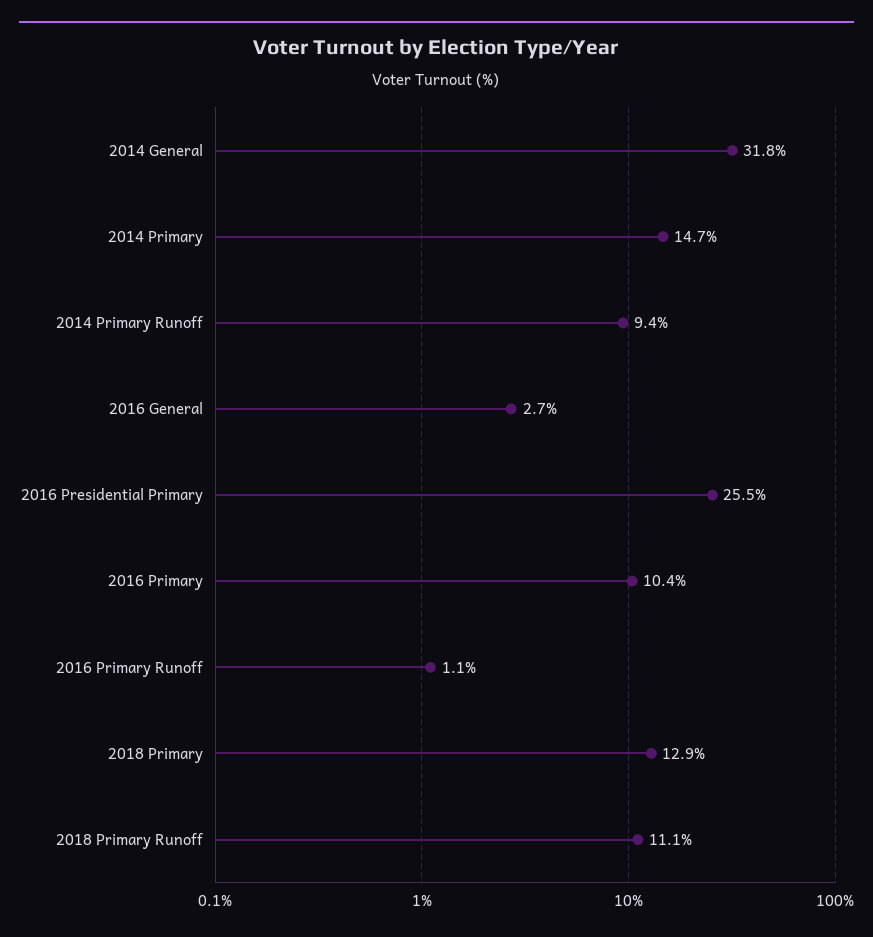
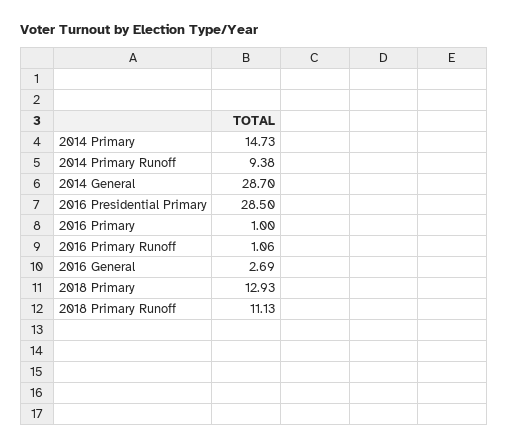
  {
-   "2014 General": 31.8,
+   "2014 General": 28.7,
    "2014 Primary": 14.73,
    "2014 Primary Runoff": 9.38,
    "2016 General": 2.69,
-   "2016 Presidential Primary": 25.5,
+   "2016 Presidential Primary": 28.5,
-   "2016 Primary": 10.4,
+   "2016 Primary": 1,
    "2016 Primary Runoff": 1.06,
    "2018 Primary": 12.93,
    "2018 Primary Runoff": 11.13
  }

